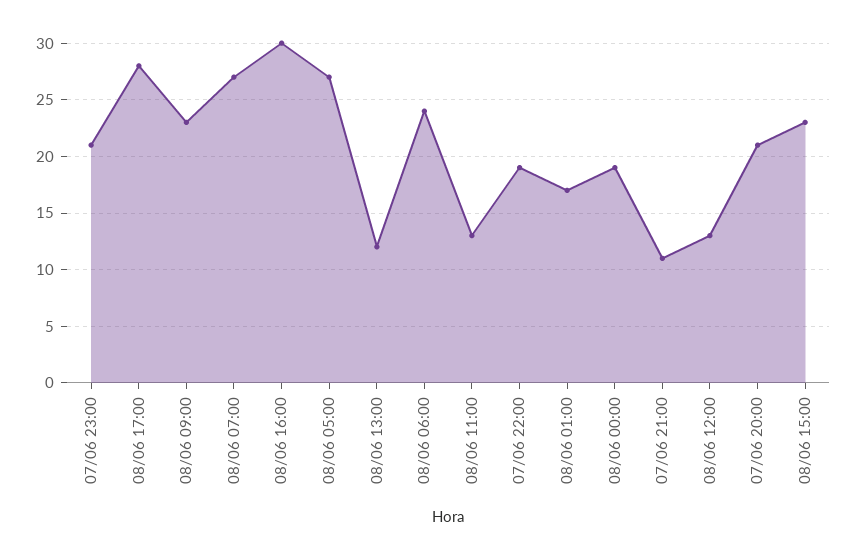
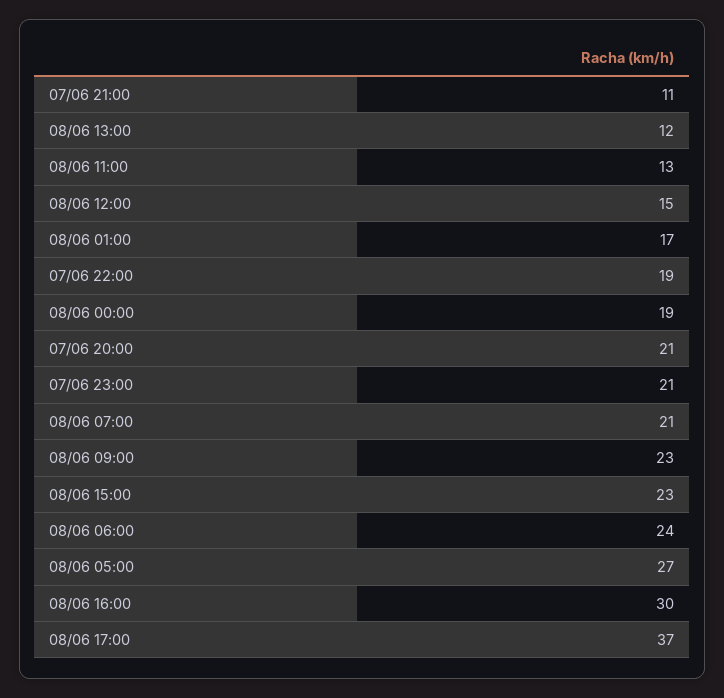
  {
    "07/06 23:00": 21,
-   "08/06 17:00": 28,
+   "08/06 17:00": 37,
    "08/06 09:00": 23,
-   "08/06 07:00": 27,
+   "08/06 07:00": 21,
    "08/06 16:00": 30,
    "08/06 05:00": 27,
    "08/06 13:00": 12,
    "08/06 06:00": 24,
    "08/06 11:00": 13,
    "07/06 22:00": 19,
    "08/06 01:00": 17,
    "08/06 00:00": 19,
    "07/06 21:00": 11,
-   "08/06 12:00": 13,
+   "08/06 12:00": 15,
    "07/06 20:00": 21,
    "08/06 15:00": 23
  }

